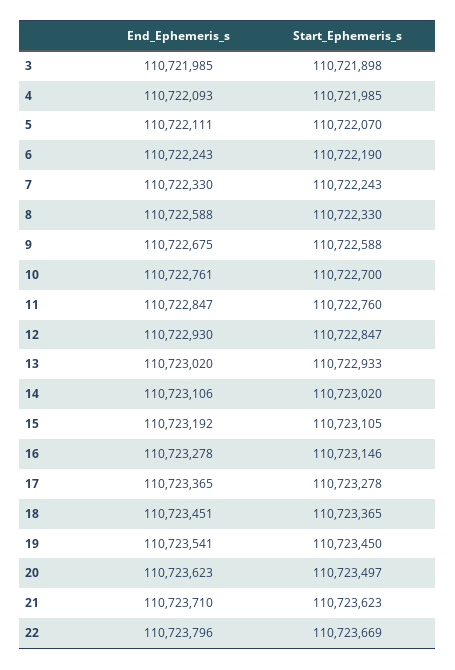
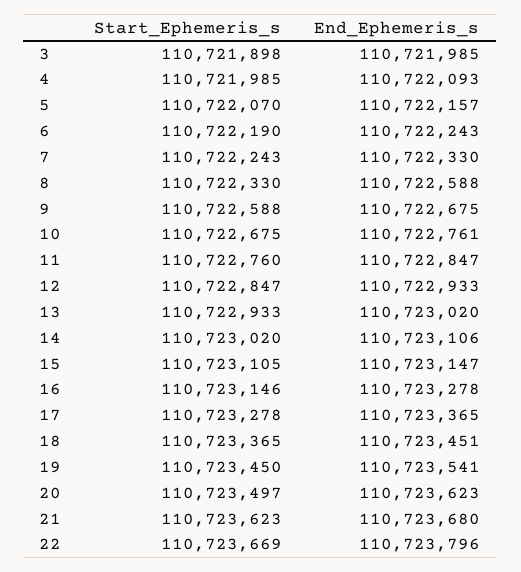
  {
    "End_Ephemeris_s": {
      "3": 110721985,
      "4": 110722093,
-     "5": 110722111,
+     "5": 110722157,
      "6": 110722243,
      "7": 110722330,
      "8": 110722588,
      "9": 110722675,
      "10": 110722761,
      "11": 110722847,
-     "12": 110722930,
+     "12": 110722933,
      "13": 110723020,
      "14": 110723106,
-     "15": 110723192,
+     "15": 110723147,
      "16": 110723278,
      "17": 110723365,
      "18": 110723451,
      "19": 110723541,
      "20": 110723623,
-     "21": 110723710,
+     "21": 110723680,
      "22": 110723796
    },
    "Start_Ephemeris_s": {
      "3": 110721898,
      "4": 110721985,
      "5": 110722070,
      "6": 110722190,
      "7": 110722243,
      "8": 110722330,
      "9": 110722588,
-     "10": 110722700,
+     "10": 110722675,
      "11": 110722760,
      "12": 110722847,
      "13": 110722933,
      "14": 110723020,
      "15": 110723105,
      "16": 110723146,
      "17": 110723278,
      "18": 110723365,
      "19": 110723450,
      "20": 110723497,
      "21": 110723623,
      "22": 110723669
    }
  }

